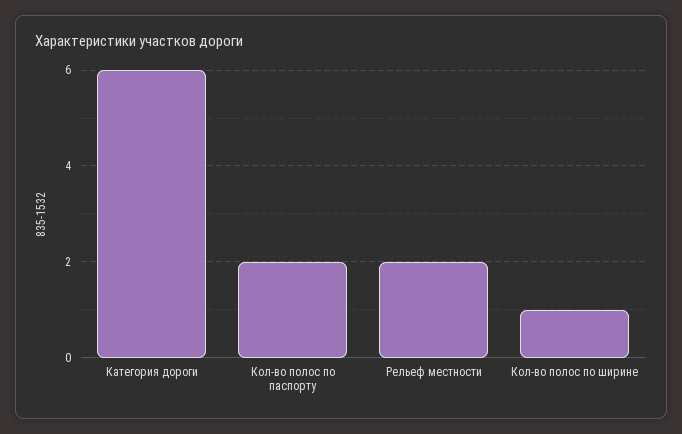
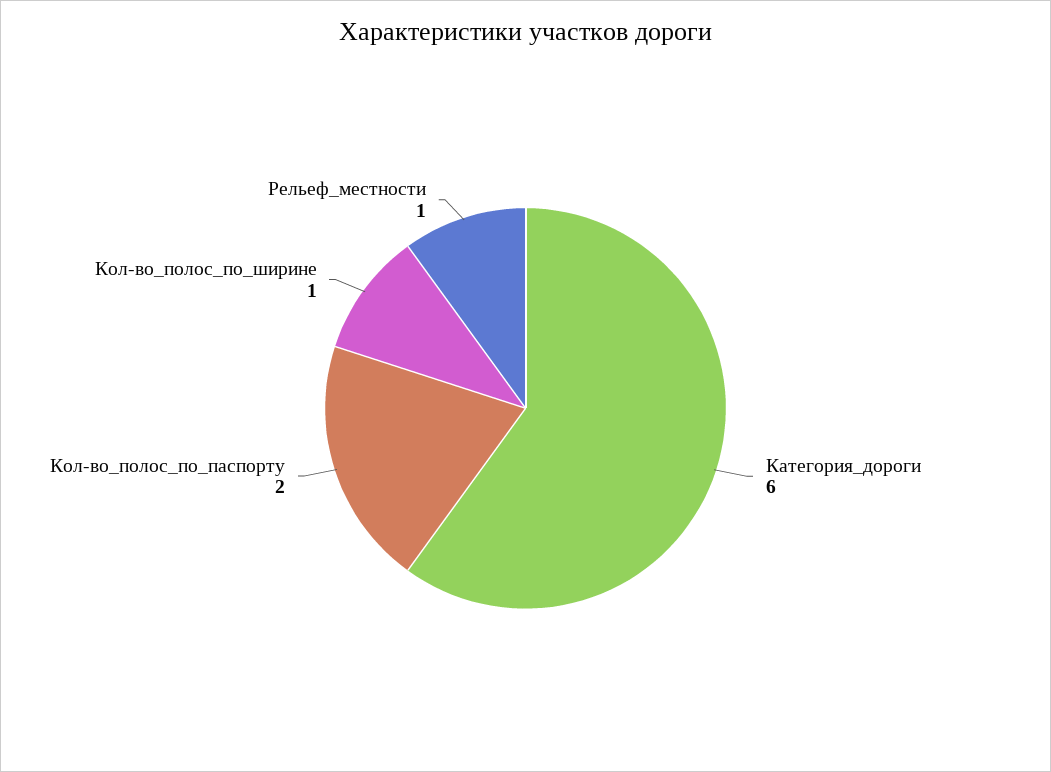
  {
    "Категория дороги": 6,
    "Кол-во полос по паспорту": 2,
-   "Рельеф местности": 2,
+   "Рельеф местности": 1,
    "Кол-во полос по ширине": 1
  }

